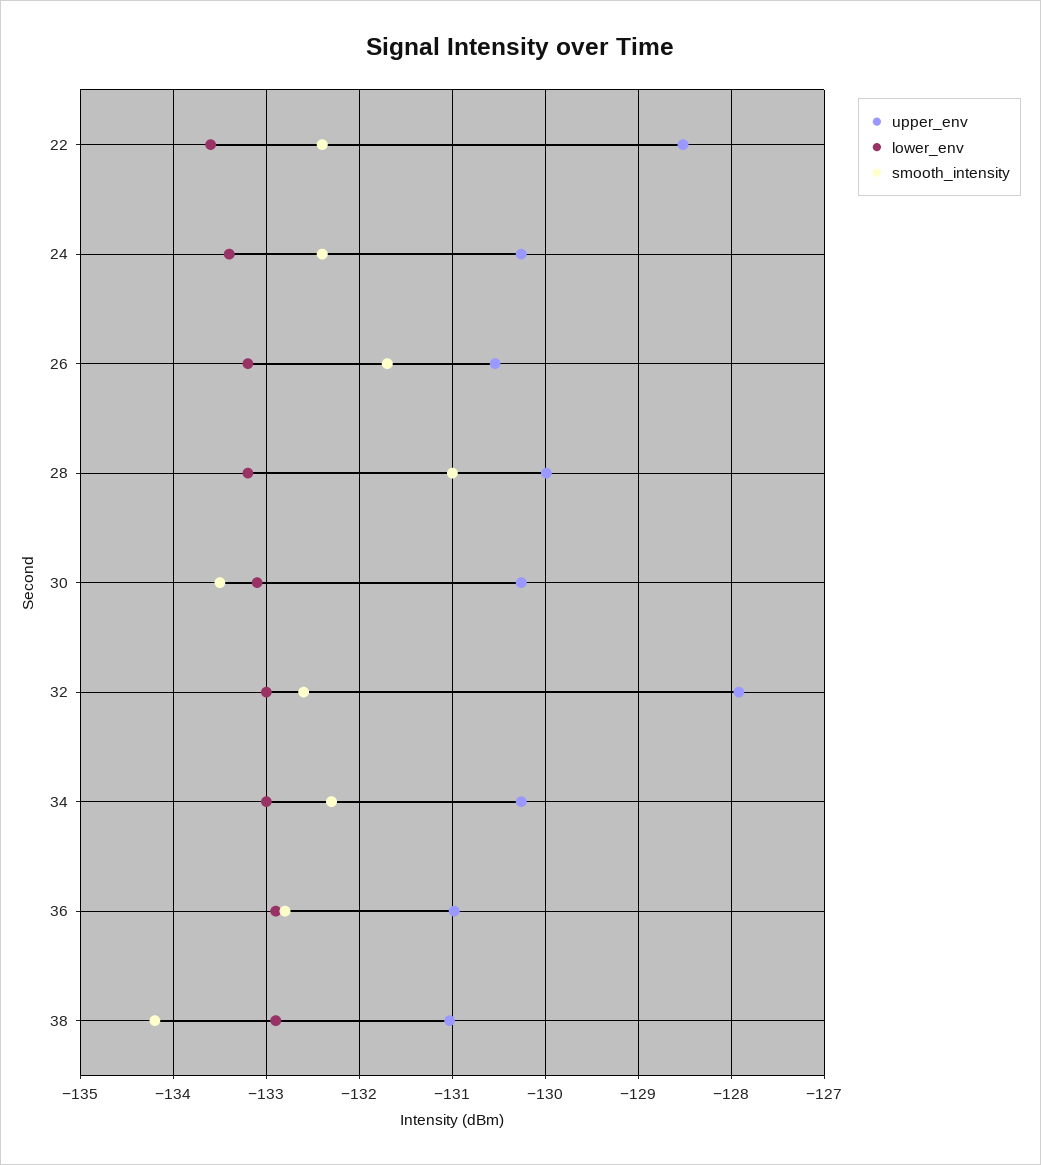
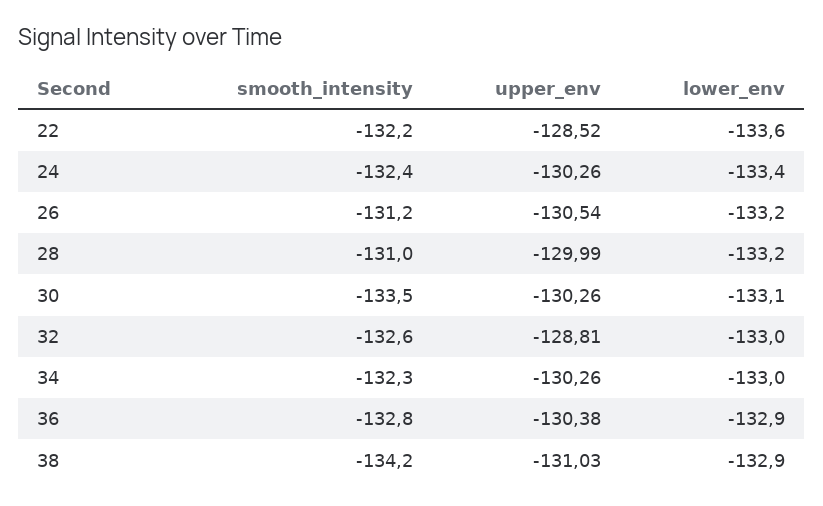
  {
    "upper_env": {
      "22": -128.52,
      "24": -130.26,
      "26": -130.54,
      "28": -129.99,
      "30": -130.26,
-     "32": -127.9,
+     "32": -128.81,
      "34": -130.26,
-     "36": -131,
+     "36": -130.38,
      "38": -131.03
    },
    "lower_env": {
      "22": -133.6,
      "24": -133.4,
      "26": -133.2,
      "28": -133.2,
      "30": -133.1,
      "32": -133,
      "34": -133,
      "36": -132.9,
      "38": -132.9
    },
    "smooth_intensity": {
-     "22": -132.4,
+     "22": -132.2,
      "24": -132.4,
-     "26": -131.7,
+     "26": -131.2,
      "28": -131,
      "30": -133.5,
      "32": -132.6,
      "34": -132.3,
      "36": -132.8,
      "38": -134.2
    }
  }

